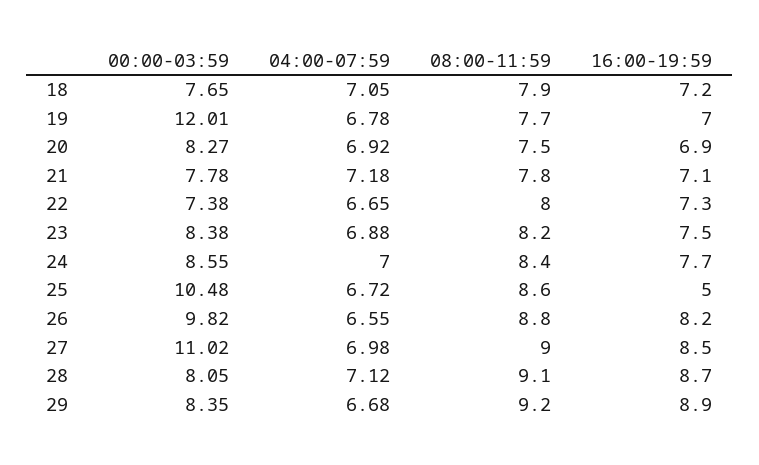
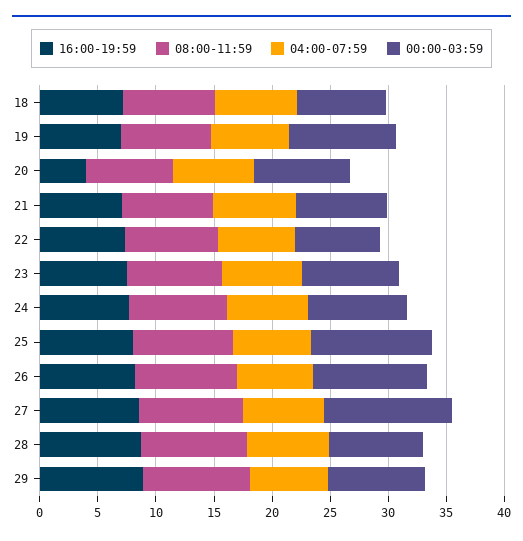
  {
    "00:00-03:59": {
      "18": 7.65,
-     "19": 12.01,
+     "19": 9,
      "20": 8.27,
      "21": 7.78,
      "22": 7.38,
      "23": 8.38,
      "24": 8.55,
      "25": 10.48,
      "26": 9.82,
      "27": 11.02,
      "28": 8.05,
      "29": 8.35
    },
    "04:00-07:59": {
      "18": 7.05,
      "19": 6.78,
      "20": 6.92,
      "21": 7.18,
      "22": 6.65,
      "23": 6.88,
      "24": 7,
      "25": 6.72,
      "26": 6.55,
      "27": 6.98,
      "28": 7.12,
      "29": 6.68
    },
    "08:00-11:59": {
      "18": 7.9,
      "19": 7.7,
      "20": 7.5,
      "21": 7.8,
      "22": 8,
      "23": 8.2,
      "24": 8.4,
      "25": 8.6,
      "26": 8.8,
      "27": 9,
      "28": 9.1,
      "29": 9.2
    },
    "16:00-19:59": {
      "18": 7.2,
      "19": 7,
-     "20": 6.9,
+     "20": 4,
      "21": 7.1,
      "22": 7.3,
      "23": 7.5,
      "24": 7.7,
-     "25": 5,
+     "25": 8,
      "26": 8.2,
      "27": 8.5,
      "28": 8.7,
      "29": 8.9
    }
  }

